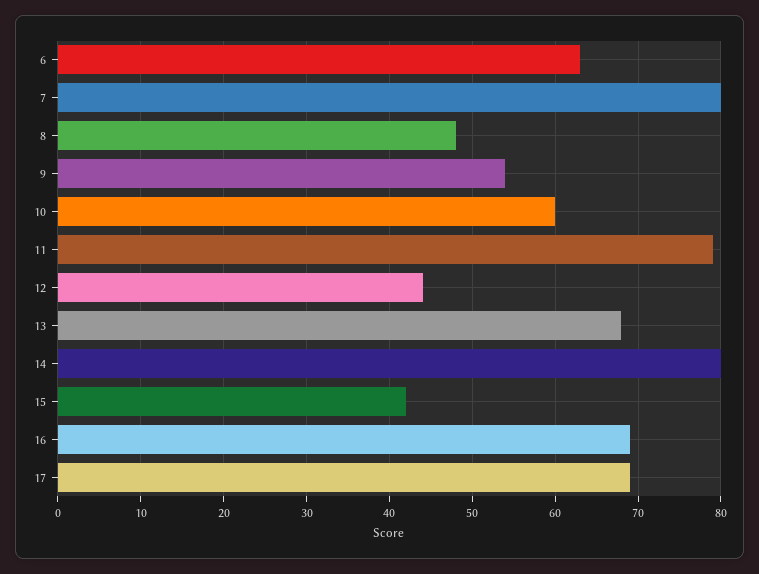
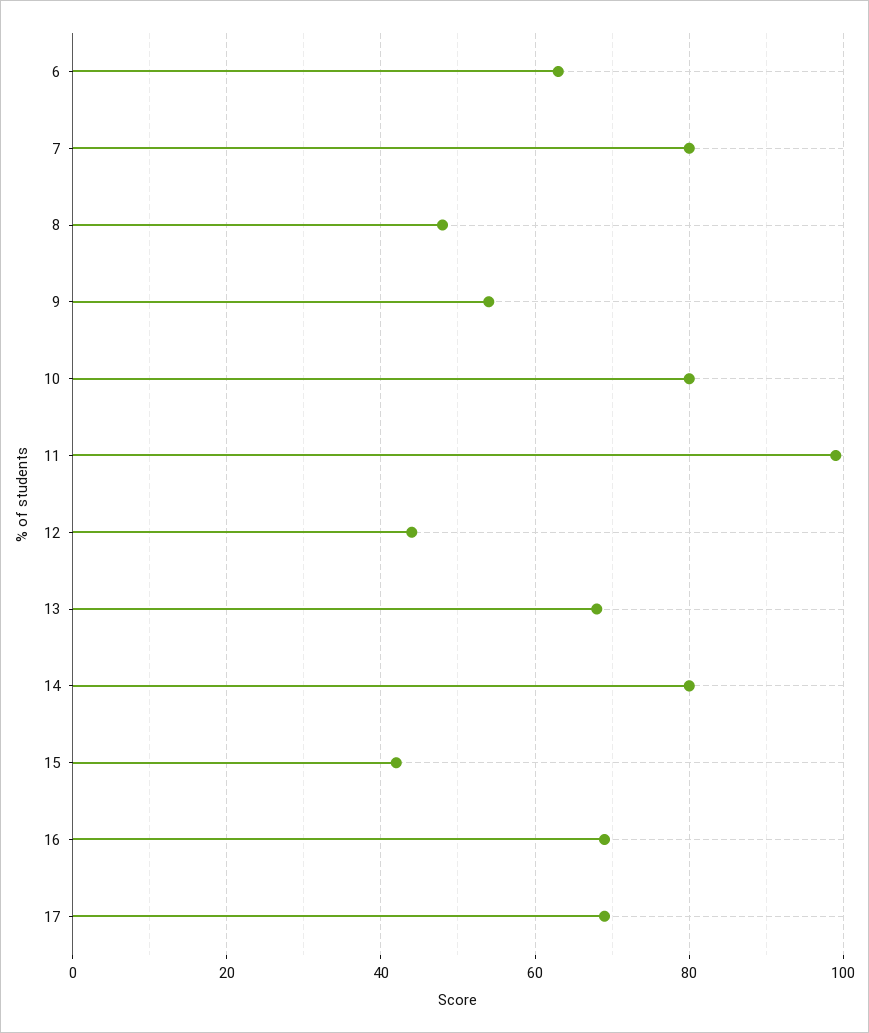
  {
    "6": 63,
    "7": 80,
    "8": 48,
    "9": 54,
-   "10": 60,
+   "10": 80,
-   "11": 79,
+   "11": 100,
    "12": 44,
    "13": 68,
    "14": 80,
    "15": 42,
    "16": 69,
    "17": 69
  }

